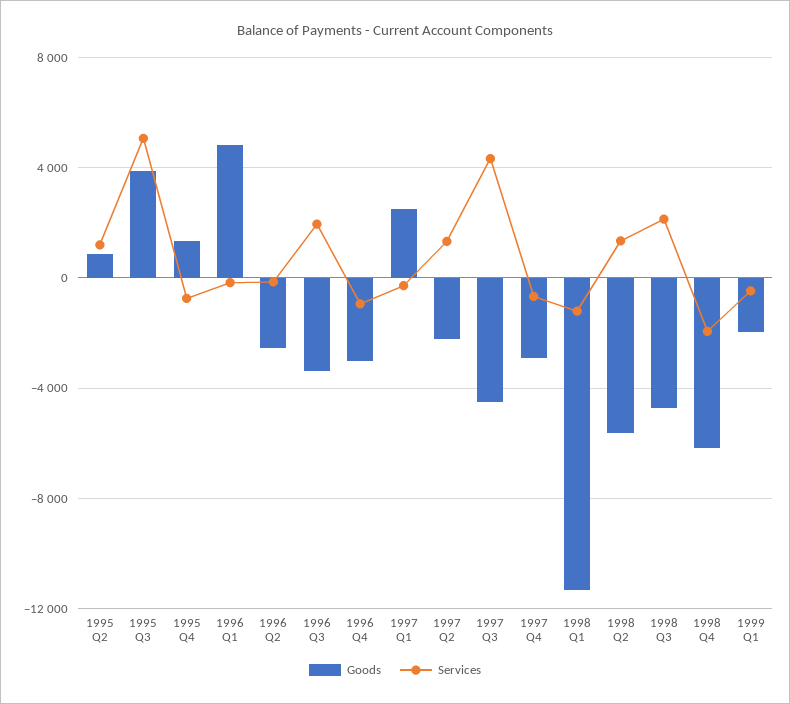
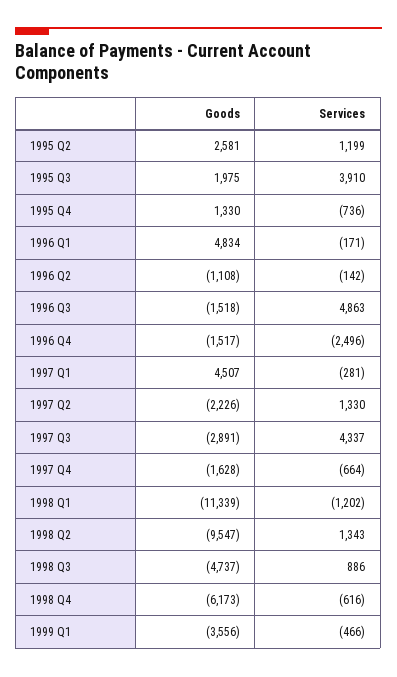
  {
    "Goods": {
-     "1995 Q2": 1000,
+     "1995 Q2": 2581,
-     "1995 Q3": 4000,
+     "1995 Q3": 1975,
      "1995 Q4": 1330,
      "1996 Q1": 4834,
-     "1996 Q2": -2500,
+     "1996 Q2": -1108,
-     "1996 Q3": -3500,
+     "1996 Q3": -1518,
-     "1996 Q4": -3000,
+     "1996 Q4": -1517,
-     "1997 Q1": 2500,
+     "1997 Q1": 4507,
      "1997 Q2": -2226,
-     "1997 Q3": -4500,
+     "1997 Q3": -2891,
-     "1997 Q4": -3000,
+     "1997 Q4": -1628,
      "1998 Q1": -11339,
-     "1998 Q2": -5500,
+     "1998 Q2": -9547,
      "1998 Q3": -4737,
      "1998 Q4": -6173,
-     "1999 Q1": -2000
+     "1999 Q1": -3556
    },
    "Services": {
      "1995 Q2": 1199,
-     "1995 Q3": 5000,
+     "1995 Q3": 3910,
      "1995 Q4": -736,
      "1996 Q1": -171,
      "1996 Q2": -142,
-     "1996 Q3": 2000,
+     "1996 Q3": 4863,
-     "1996 Q4": -1000,
+     "1996 Q4": -2496,
      "1997 Q1": -281,
      "1997 Q2": 1330,
      "1997 Q3": 4337,
      "1997 Q4": -664,
      "1998 Q1": -1202,
      "1998 Q2": 1343,
-     "1998 Q3": 2000,
+     "1998 Q3": 886,
-     "1998 Q4": -2000,
+     "1998 Q4": -616,
      "1999 Q1": -466
    }
  }

